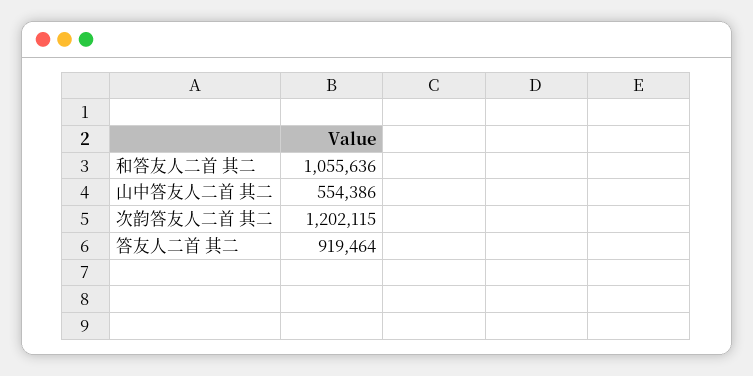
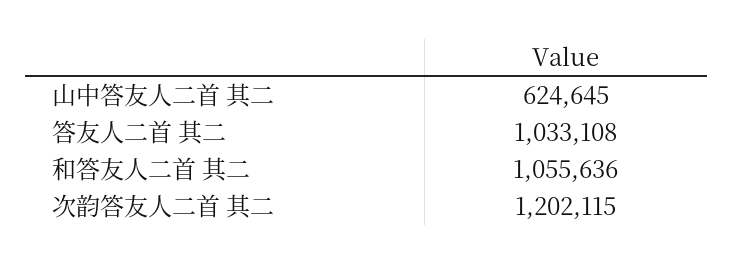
  {
    "和答友人二首 其二": 1055636,
-   "山中答友人二首 其二": 554386,
+   "山中答友人二首 其二": 624645,
    "次韵答友人二首 其二": 1202115,
-   "答友人二首 其二": 919464
+   "答友人二首 其二": 1033108
  }

